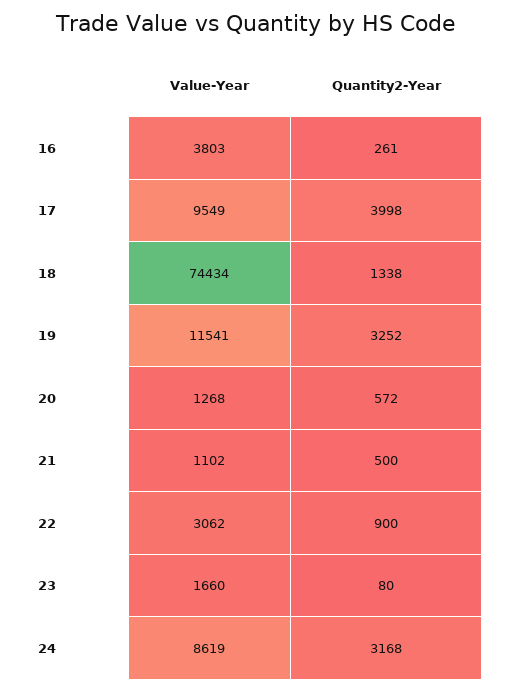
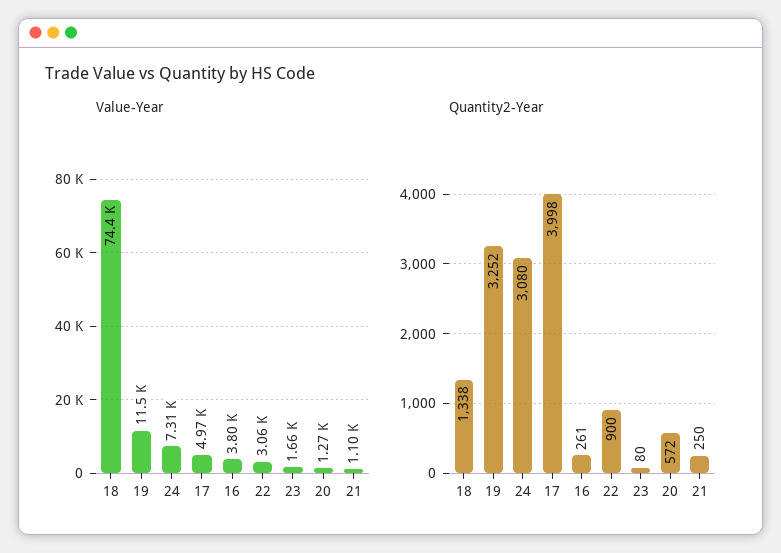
  {
    "Value-Year": {
      "16": 3803,
-     "17": 9549,
+     "17": 4970,
      "18": 74434,
      "19": 11541,
      "20": 1268,
      "21": 1102,
      "22": 3062,
      "23": 1660,
-     "24": 8619
+     "24": 7310
    },
    "Quantity2-Year": {
      "16": 261,
      "17": 3998,
      "18": 1338,
      "19": 3252,
      "20": 572,
-     "21": 500,
+     "21": 250,
      "22": 900,
      "23": 80,
-     "24": 3168
+     "24": 3080
    }
  }

